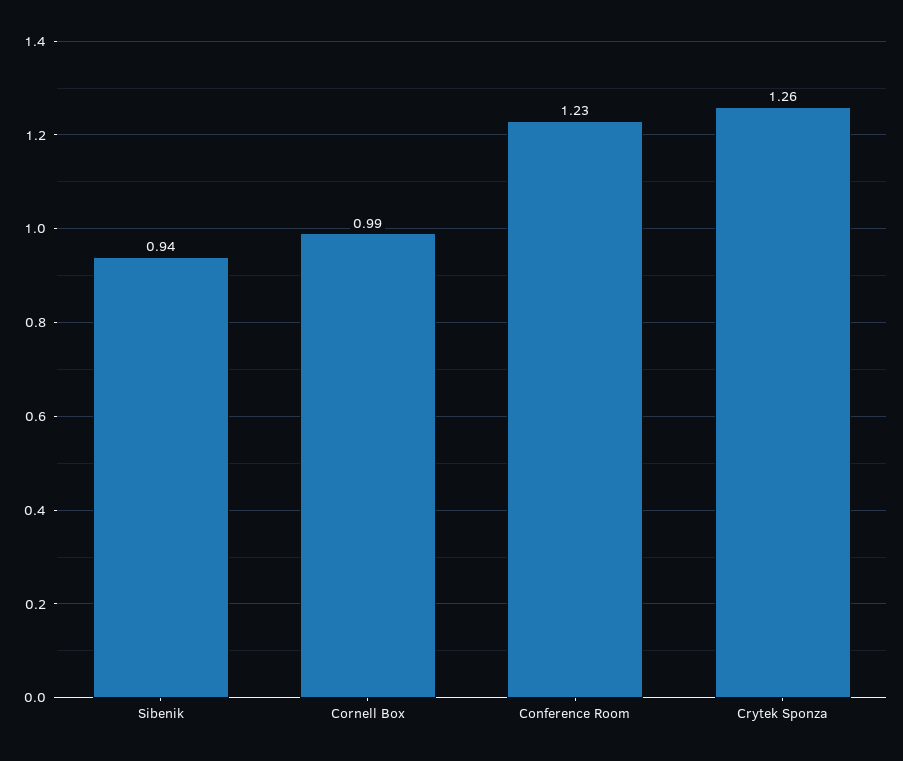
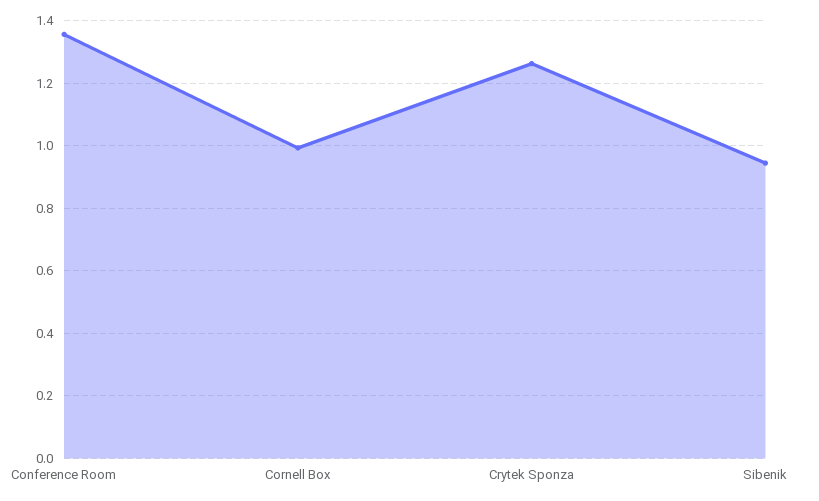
  {
    "Sibenik": 0.94,
    "Cornell Box": 0.99,
-   "Conference Room": 1.23,
+   "Conference Room": 1.36,
    "Crytek Sponza": 1.26
  }

